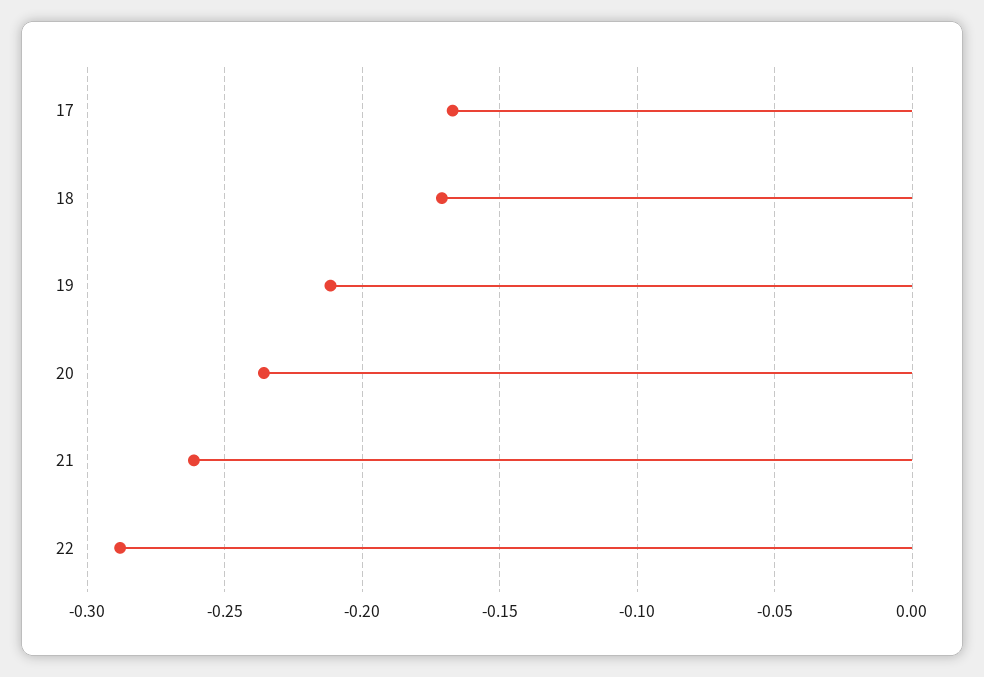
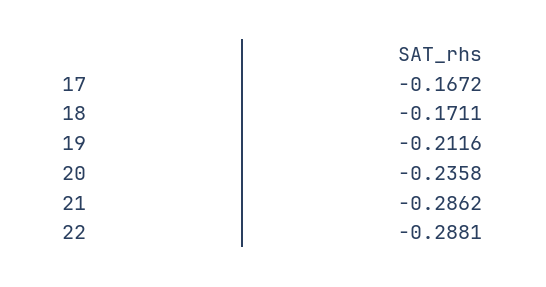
  {
    "17": -0.1672,
    "18": -0.1711,
    "19": -0.2116,
    "20": -0.2358,
-   "21": -0.26,
+   "21": -0.2862,
    "22": -0.2881
  }

